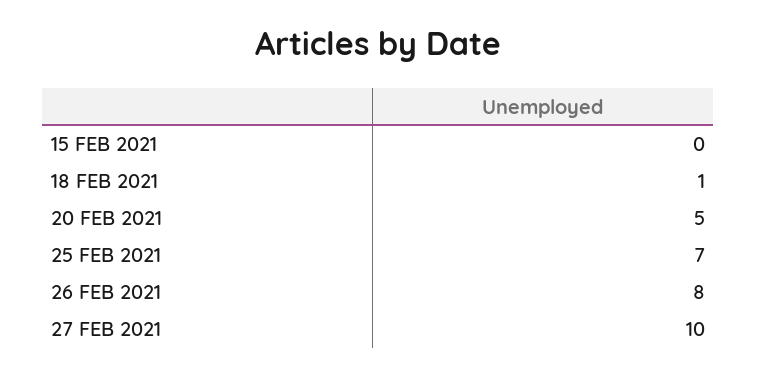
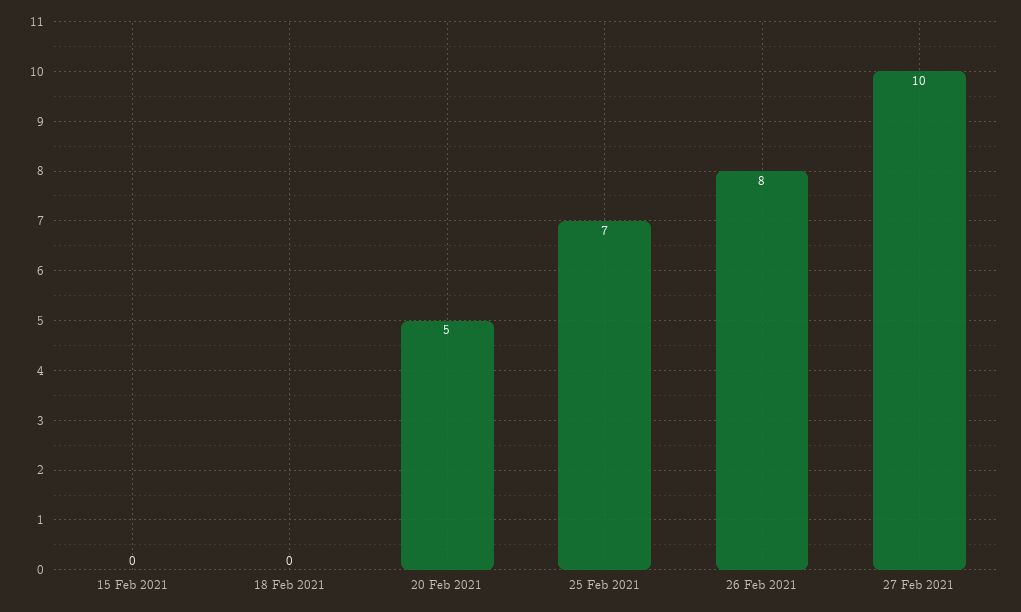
  {
    "15 FEB 2021": 0,
-   "18 FEB 2021": 1,
+   "18 FEB 2021": 0,
    "20 FEB 2021": 5,
    "25 FEB 2021": 7,
    "26 FEB 2021": 8,
    "27 FEB 2021": 10
  }

